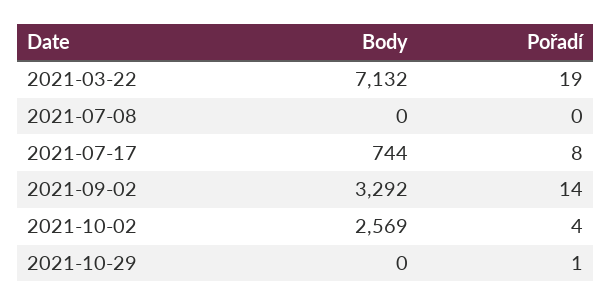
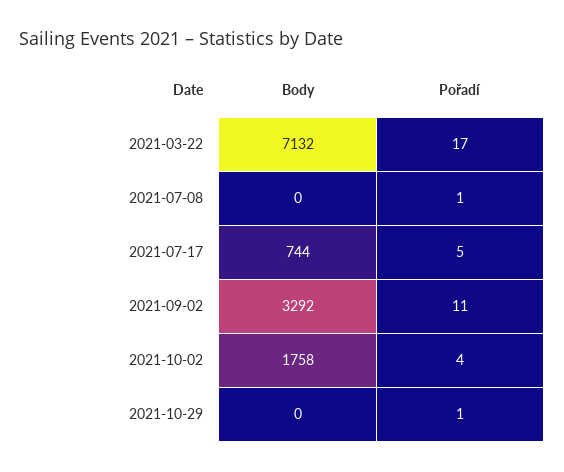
  {
    "Body": {
      "2021-03-22": 7132,
      "2021-07-08": 0,
      "2021-07-17": 744,
      "2021-09-02": 3292,
-     "2021-10-02": 2569,
+     "2021-10-02": 1758,
      "2021-10-29": 0
    },
    "Pořadí": {
-     "2021-03-22": 19,
+     "2021-03-22": 17,
-     "2021-07-08": 0,
+     "2021-07-08": 1,
-     "2021-07-17": 8,
+     "2021-07-17": 5,
-     "2021-09-02": 14,
+     "2021-09-02": 11,
      "2021-10-02": 4,
      "2021-10-29": 1
    }
  }

